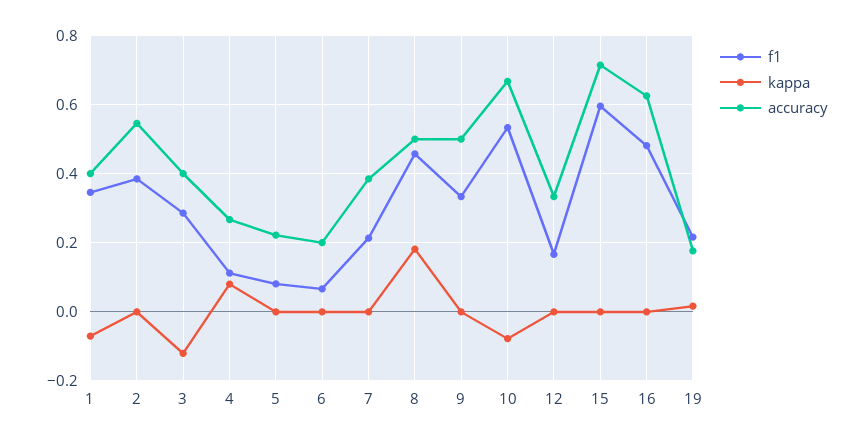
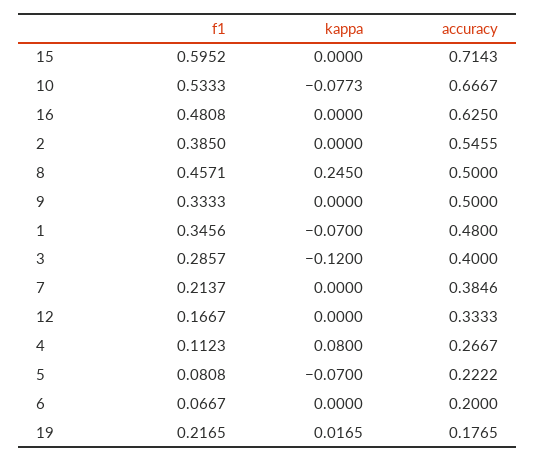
  {
    "f1": {
      "1": 0.3456,
      "2": 0.385,
      "3": 0.2857,
      "4": 0.1123,
      "5": 0.0808,
      "6": 0.0667,
      "7": 0.2137,
      "8": 0.4571,
      "9": 0.3333,
      "10": 0.5333,
      "12": 0.1667,
      "15": 0.5952,
      "16": 0.4808,
      "19": 0.2165
    },
    "kappa": {
      "1": -0.07,
      "2": 0,
      "3": -0.12,
      "4": 0.08,
-     "5": 0,
+     "5": -0.07,
      "6": 0,
      "7": 0,
-     "8": 0.18,
+     "8": 0.245,
      "9": 0,
      "10": -0.0773,
      "12": 0,
      "15": 0,
      "16": 0,
      "19": 0.0165
    },
    "accuracy": {
-     "1": 0.4,
+     "1": 0.48,
      "2": 0.5455,
      "3": 0.4,
      "4": 0.2667,
      "5": 0.2222,
      "6": 0.2,
      "7": 0.3846,
      "8": 0.5,
      "9": 0.5,
      "10": 0.6667,
      "12": 0.3333,
      "15": 0.7143,
      "16": 0.625,
      "19": 0.1765
    }
  }

